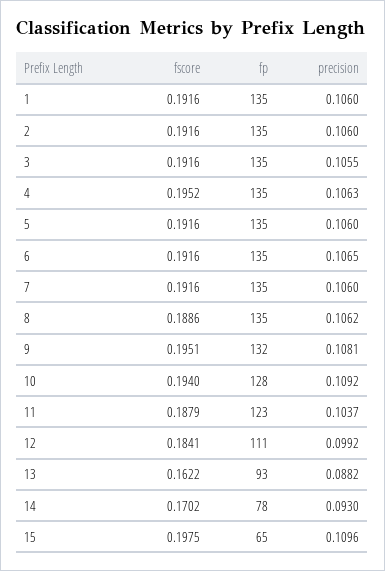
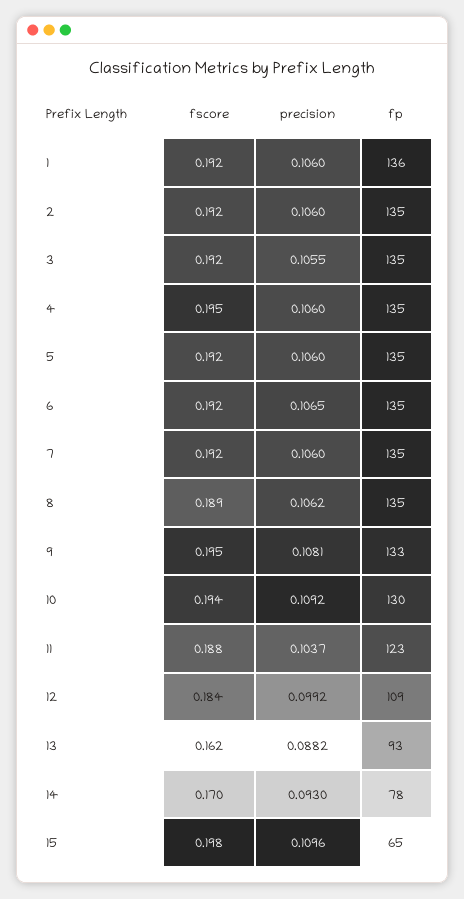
  {
    "fscore": {
      "1": 0.1916,
      "2": 0.1916,
      "3": 0.1916,
      "4": 0.1952,
      "5": 0.1916,
      "6": 0.1916,
      "7": 0.1916,
      "8": 0.1886,
      "9": 0.1951,
      "10": 0.194,
      "11": 0.1879,
      "12": 0.1841,
      "13": 0.1622,
      "14": 0.1702,
      "15": 0.1975
    },
    "fp": {
-     "1": 135,
+     "1": 136,
      "2": 135,
      "3": 135,
      "4": 135,
      "5": 135,
      "6": 135,
      "7": 135,
      "8": 135,
-     "9": 132,
+     "9": 133,
-     "10": 128,
+     "10": 130,
      "11": 123,
-     "12": 111,
+     "12": 109,
      "13": 93,
      "14": 78,
      "15": 65
    },
    "precision": {
      "1": 0.106,
      "2": 0.106,
      "3": 0.1055,
-     "4": 0.1063,
+     "4": 0.106,
      "5": 0.106,
      "6": 0.1065,
      "7": 0.106,
      "8": 0.1062,
      "9": 0.1081,
      "10": 0.1092,
      "11": 0.1037,
      "12": 0.0992,
      "13": 0.0882,
      "14": 0.093,
      "15": 0.1096
    }
  }

